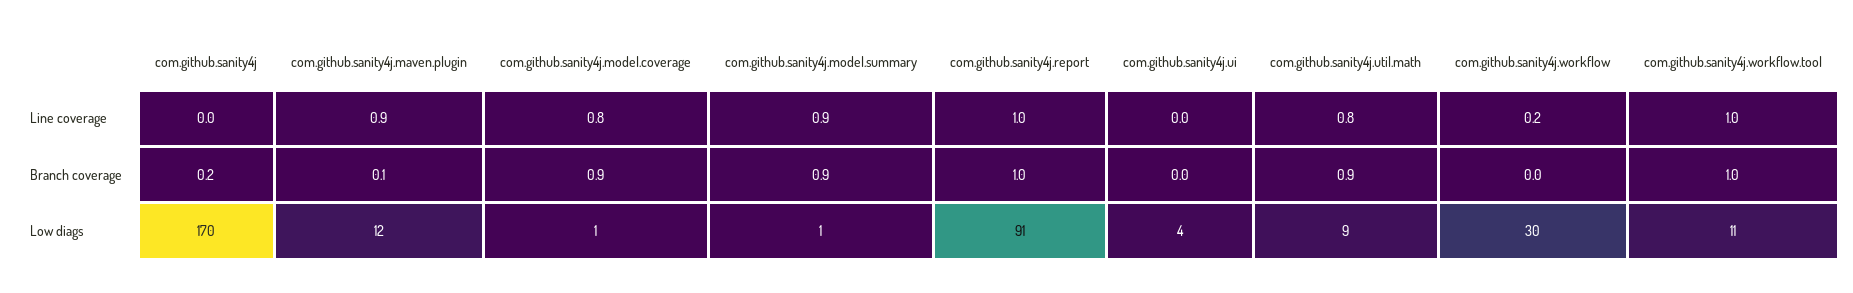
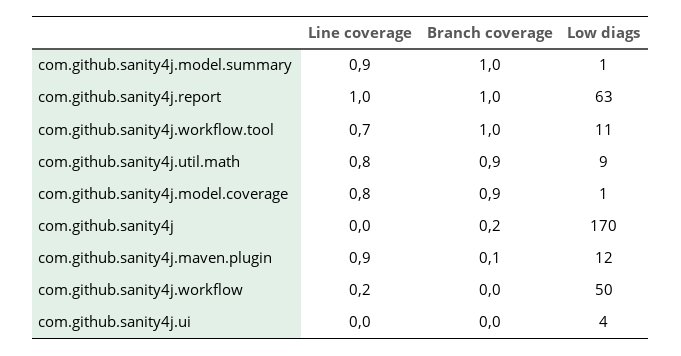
  {
    "com.github.sanity4j": {
      "Line coverage": 0,
      "Branch coverage": 0.2,
      "Low diags": 170
    },
    "com.github.sanity4j.maven.plugin": {
      "Line coverage": 0.9,
      "Branch coverage": 0.1,
      "Low diags": 12
    },
    "com.github.sanity4j.model.coverage": {
      "Line coverage": 0.8,
      "Branch coverage": 0.9,
      "Low diags": 1
    },
    "com.github.sanity4j.model.summary": {
      "Line coverage": 0.9,
-     "Branch coverage": 0.9,
+     "Branch coverage": 1,
      "Low diags": 1
    },
    "com.github.sanity4j.report": {
      "Line coverage": 1,
      "Branch coverage": 1,
-     "Low diags": 91
+     "Low diags": 63
    },
    "com.github.sanity4j.ui": {
      "Line coverage": 0,
      "Branch coverage": 0,
      "Low diags": 4
    },
    "com.github.sanity4j.util.math": {
      "Line coverage": 0.8,
      "Branch coverage": 0.9,
      "Low diags": 9
    },
    "com.github.sanity4j.workflow": {
      "Line coverage": 0.2,
      "Branch coverage": 0,
-     "Low diags": 30
+     "Low diags": 50
    },
    "com.github.sanity4j.workflow.tool": {
-     "Line coverage": 1,
+     "Line coverage": 0.7,
      "Branch coverage": 1,
      "Low diags": 11
    }
  }

